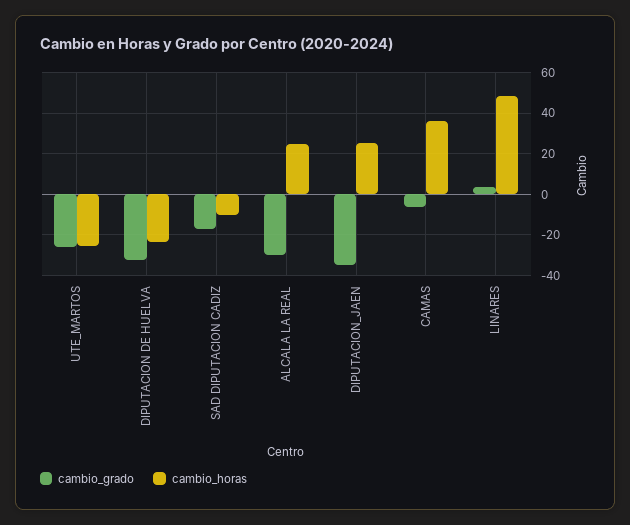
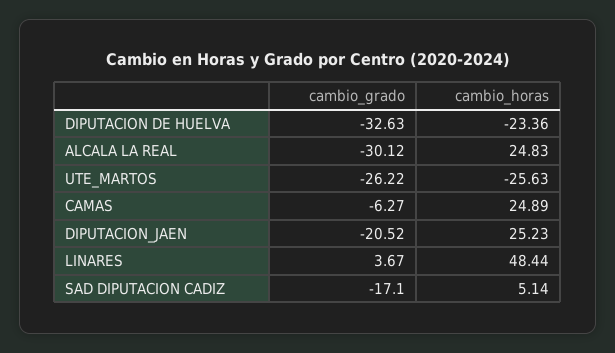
  {
    "cambio_grado": {
      "UTE_MARTOS": -26.22,
      "DIPUTACION DE HUELVA": -32.63,
      "SAD DIPUTACION CADIZ": -17.1,
      "ALCALA LA REAL": -30.12,
-     "DIPUTACION_JAEN": -35,
+     "DIPUTACION_JAEN": -20.52,
      "CAMAS": -6.27,
      "LINARES": 3.67
    },
    "cambio_horas": {
      "UTE_MARTOS": -25.63,
      "DIPUTACION DE HUELVA": -23.36,
-     "SAD DIPUTACION CADIZ": -10,
+     "SAD DIPUTACION CADIZ": 5.14,
      "ALCALA LA REAL": 24.83,
      "DIPUTACION_JAEN": 25.23,
-     "CAMAS": 35,
+     "CAMAS": 24.89,
      "LINARES": 48.44
    }
  }

